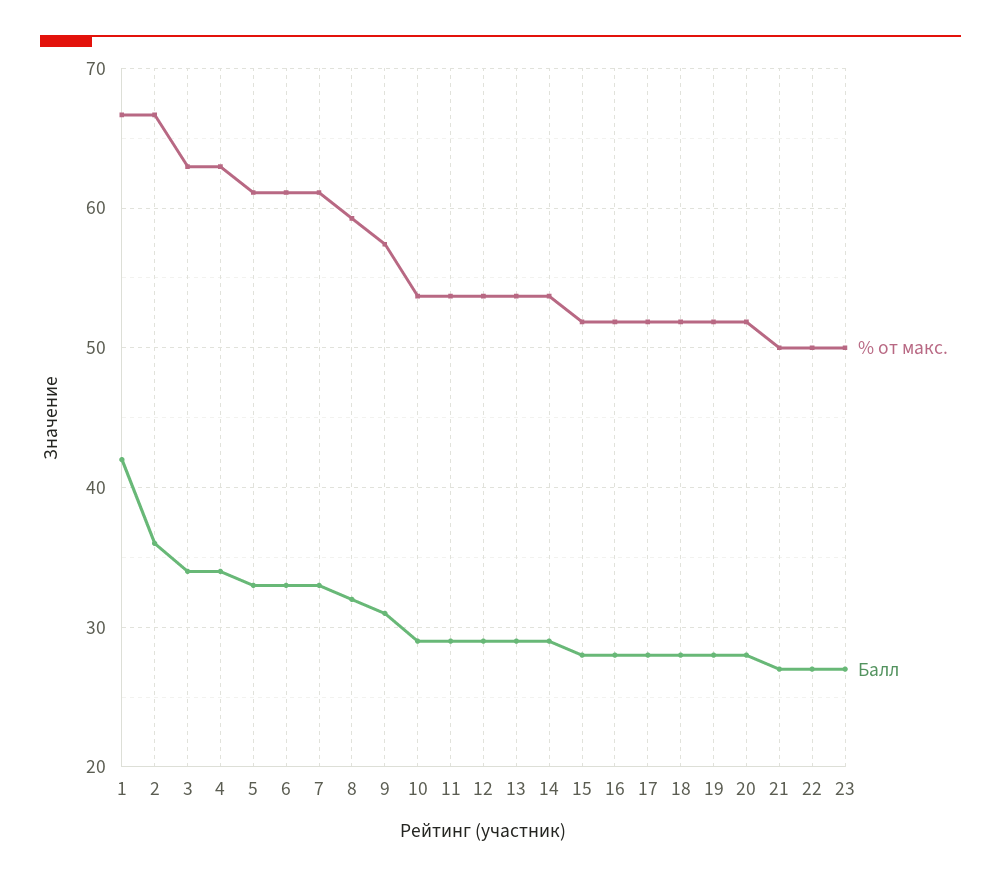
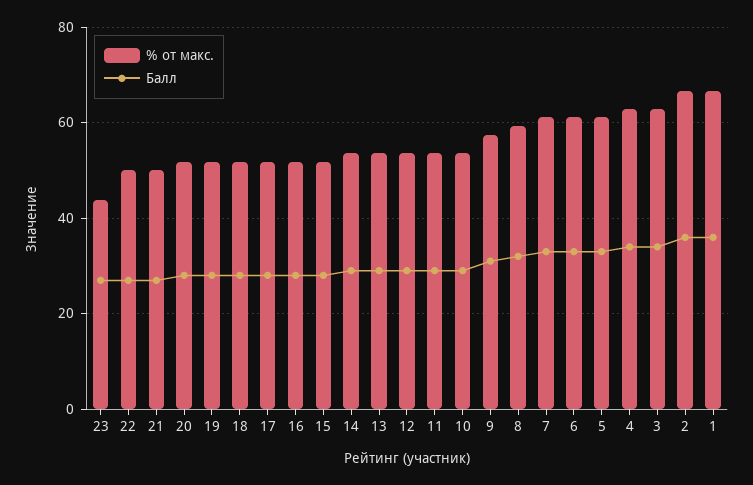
  {
    "% от макс.": {
      "1": 67,
      "2": 67,
      "3": 63,
      "4": 63,
      "5": 61,
      "6": 61,
      "7": 61,
      "8": 59,
      "9": 57,
      "10": 54,
      "11": 54,
      "12": 54,
      "13": 54,
      "14": 54,
      "15": 52,
      "16": 52,
      "17": 52,
      "18": 52,
      "19": 52,
      "20": 52,
      "21": 50,
      "22": 50,
-     "23": 50
+     "23": 44
    },
    "Балл": {
-     "1": 42,
+     "1": 36,
      "2": 36,
      "3": 34,
      "4": 34,
      "5": 33,
      "6": 33,
      "7": 33,
      "8": 32,
      "9": 31,
      "10": 29,
      "11": 29,
      "12": 29,
      "13": 29,
      "14": 29,
      "15": 28,
      "16": 28,
      "17": 28,
      "18": 28,
      "19": 28,
      "20": 28,
      "21": 27,
      "22": 27,
      "23": 27
    }
  }

